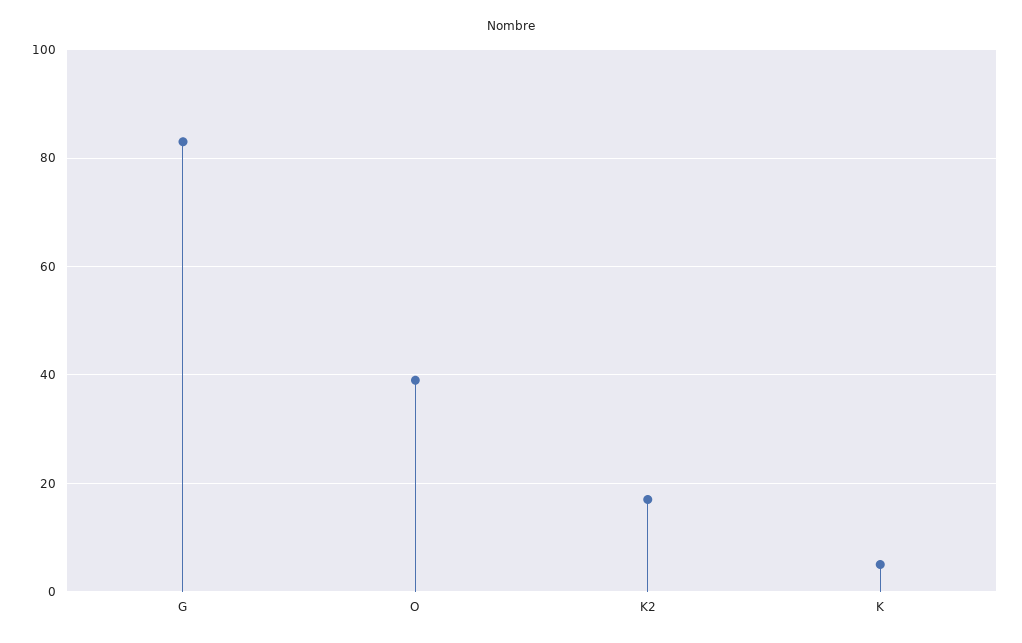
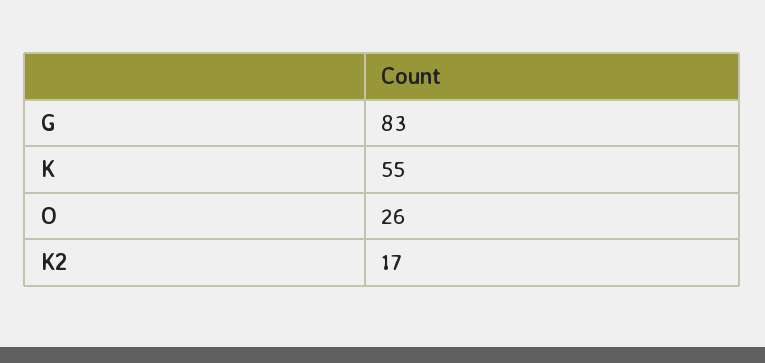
  {
    "G": 83,
-   "O": 40,
+   "O": 26,
    "K2": 17,
-   "K": 5
+   "K": 55
  }

